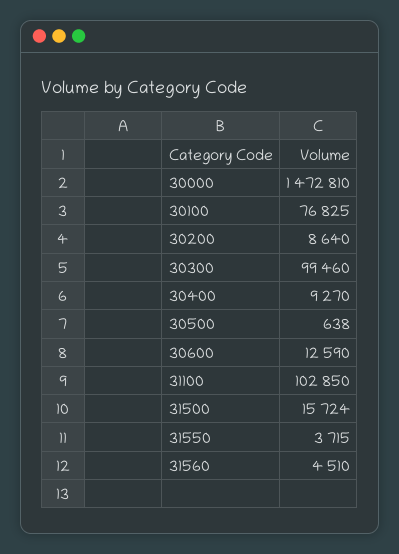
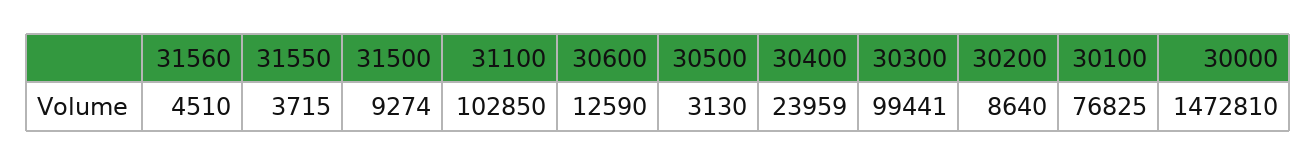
  {
    "30000": 1472810,
    "30100": 76825,
    "30200": 8640,
-   "30300": 99460,
+   "30300": 99441,
-   "30400": 9270,
+   "30400": 23959,
-   "30500": 638,
+   "30500": 3130,
    "30600": 12590,
    "31100": 102850,
-   "31500": 15724,
+   "31500": 9274,
    "31550": 3715,
    "31560": 4510
  }

